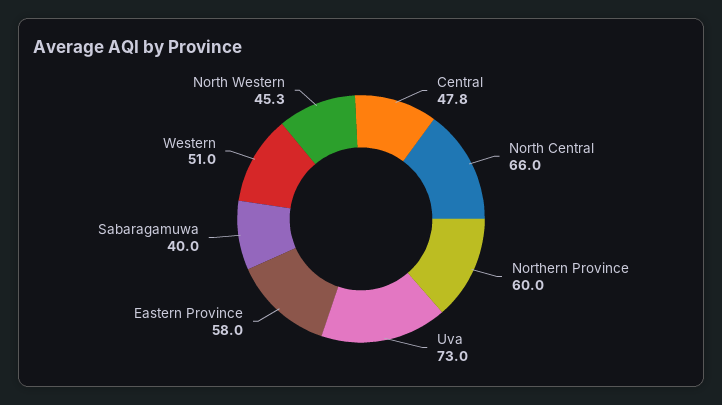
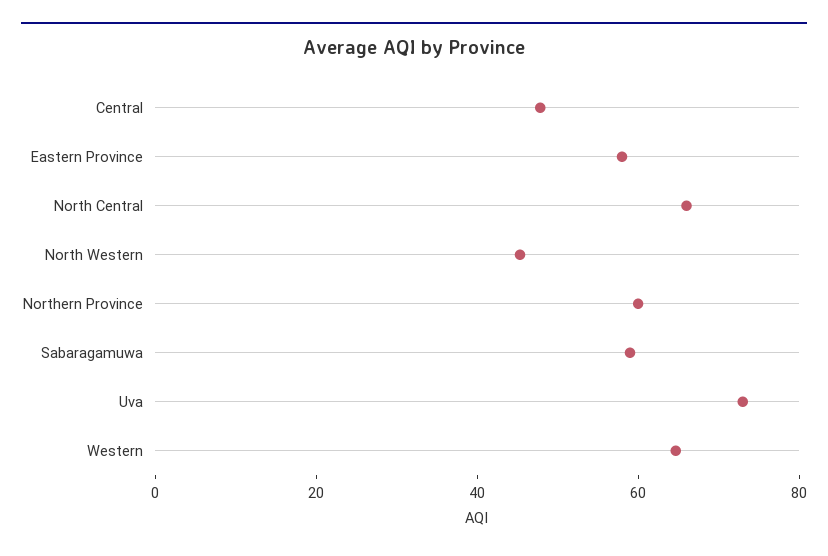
  {
    "Central": 47.8,
    "North Central": 66,
    "Northern Province": 60,
    "Uva": 73,
    "Eastern Province": 58,
-   "Sabaragamuwa": 40,
+   "Sabaragamuwa": 60,
-   "Western": 51,
+   "Western": 65,
    "North Western": 45.3
  }

